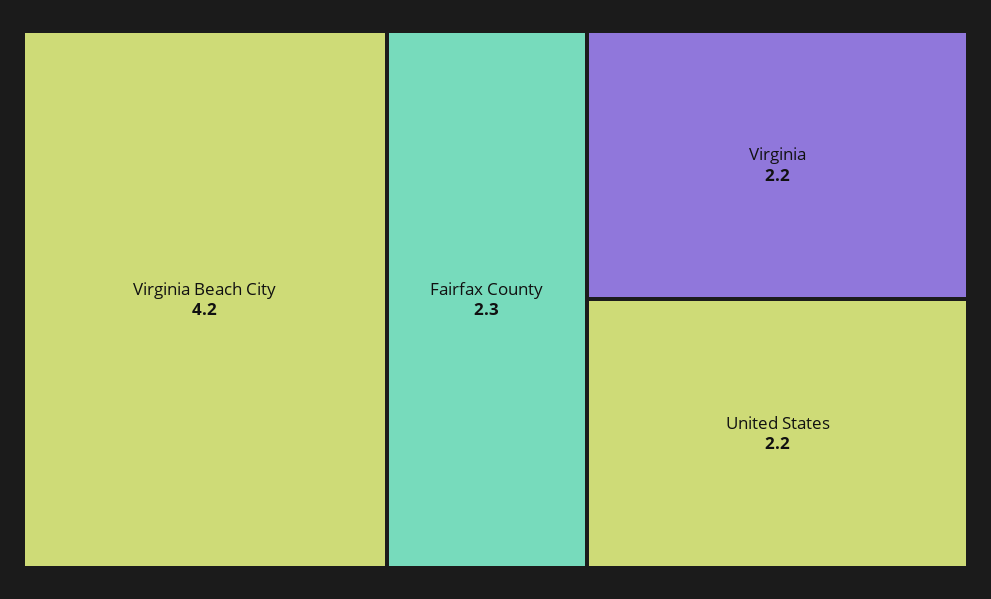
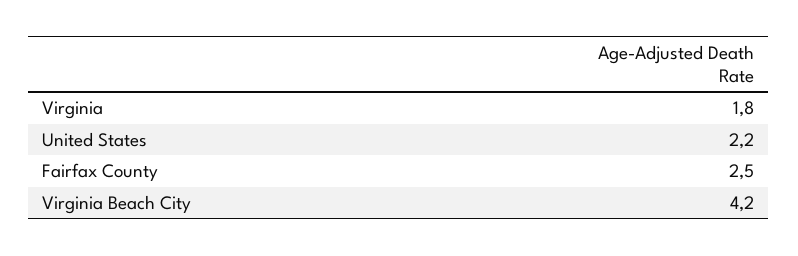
  {
    "Virginia Beach City": 4.2,
-   "Fairfax County": 2.3,
+   "Fairfax County": 2.5,
-   "Virginia": 2.2,
+   "Virginia": 1.8,
    "United States": 2.2
  }

